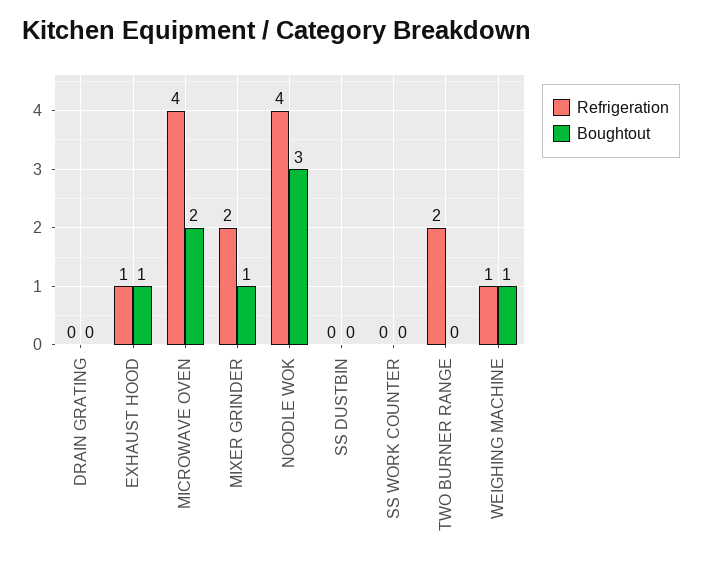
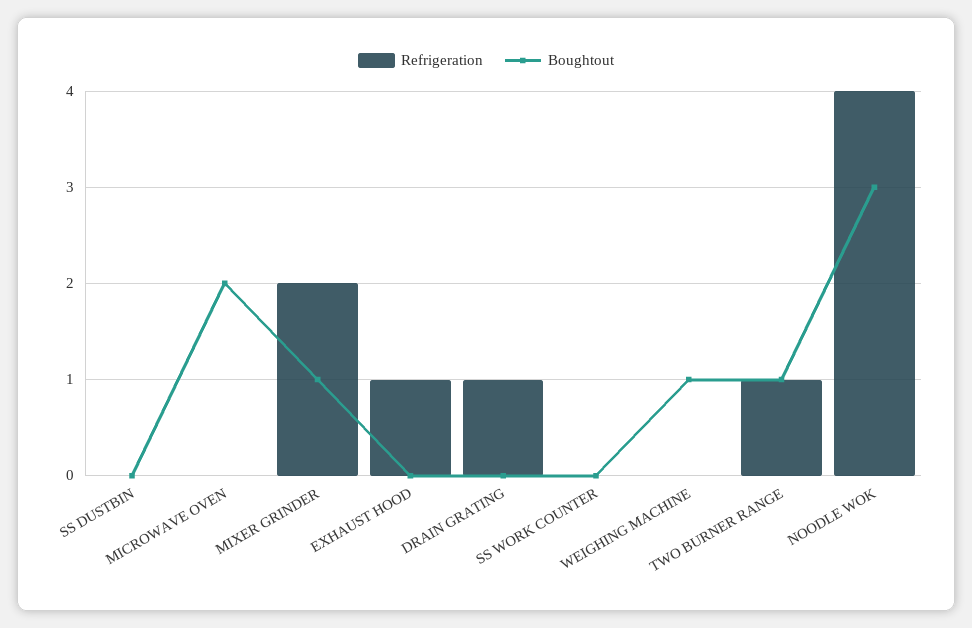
  {
    "Refrigeration": {
-     "DRAIN GRATING": 0,
+     "DRAIN GRATING": 1,
      "EXHAUST HOOD": 1,
-     "MICROWAVE OVEN": 4,
+     "MICROWAVE OVEN": 0,
      "MIXER GRINDER": 2,
      "NOODLE WOK": 4,
      "SS DUSTBIN": 0,
      "SS WORK COUNTER": 0,
-     "TWO BURNER RANGE": 2,
+     "TWO BURNER RANGE": 1,
-     "WEIGHING MACHINE": 1
+     "WEIGHING MACHINE": 0
    },
    "Boughtout": {
      "DRAIN GRATING": 0,
-     "EXHAUST HOOD": 1,
+     "EXHAUST HOOD": 0,
      "MICROWAVE OVEN": 2,
      "MIXER GRINDER": 1,
      "NOODLE WOK": 3,
      "SS DUSTBIN": 0,
      "SS WORK COUNTER": 0,
-     "TWO BURNER RANGE": 0,
+     "TWO BURNER RANGE": 1,
      "WEIGHING MACHINE": 1
    }
  }

